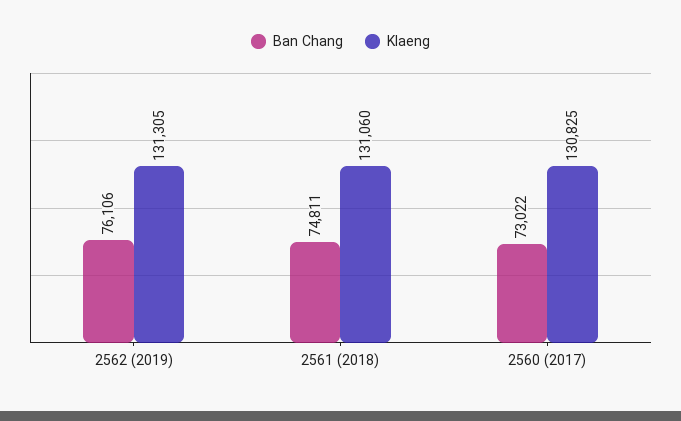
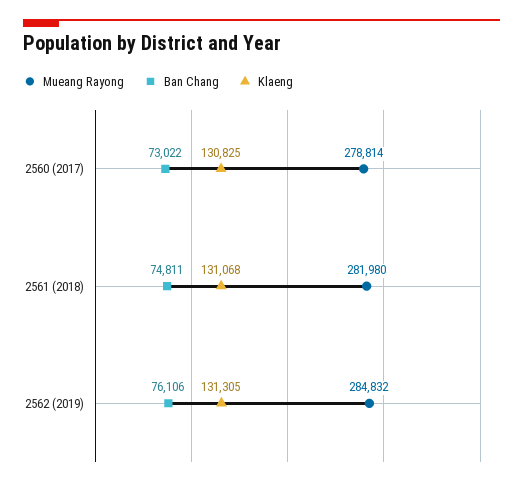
  {
    "Ban Chang": {
      "2562 (2019)": 76106,
      "2561 (2018)": 74811,
      "2560 (2017)": 73022
    },
    "Klaeng": {
      "2562 (2019)": 131305,
-     "2561 (2018)": 131060,
+     "2561 (2018)": 131068,
      "2560 (2017)": 130825
-   }
+   },
+   "Mueang Rayong": {
+     "2560 (2017)": 278814,
+     "2561 (2018)": 281980,
+     "2562 (2019)": 284832
+   }
  }

